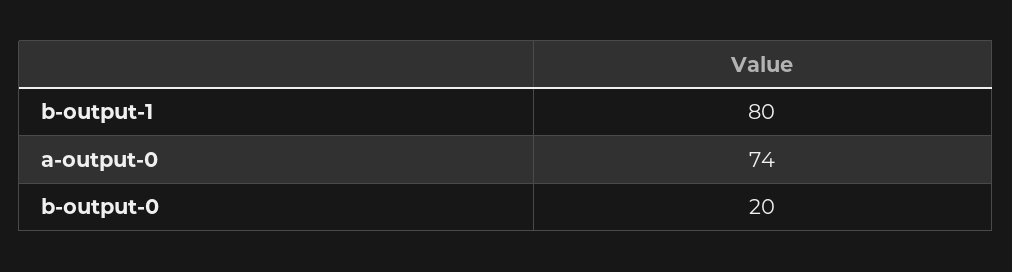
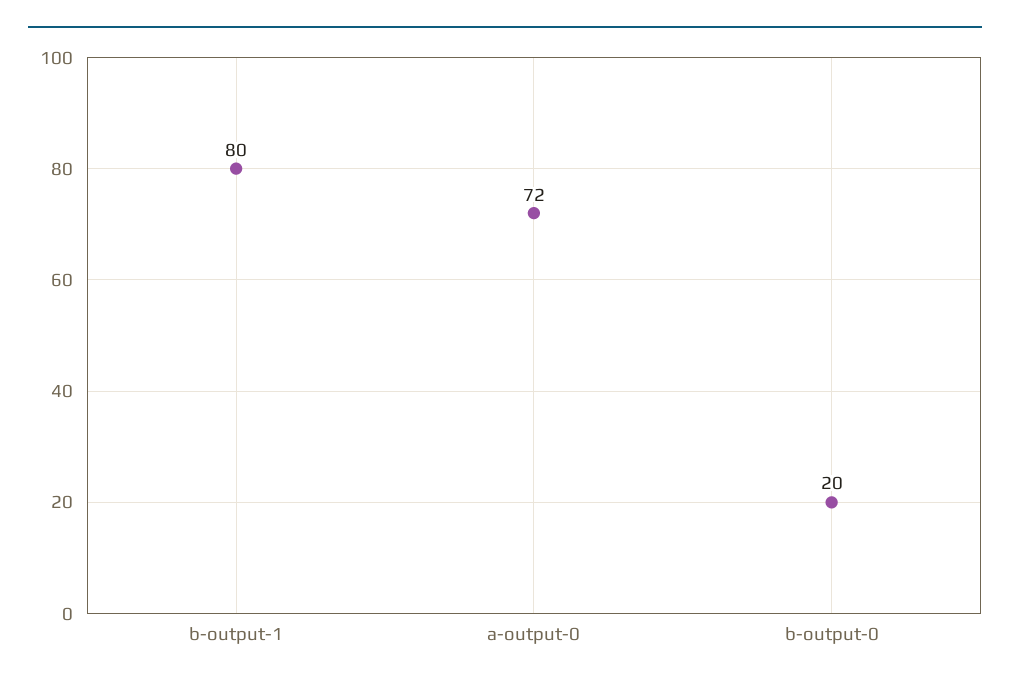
  {
    "b-output-1": 80,
-   "a-output-0": 74,
+   "a-output-0": 72,
    "b-output-0": 20
  }

